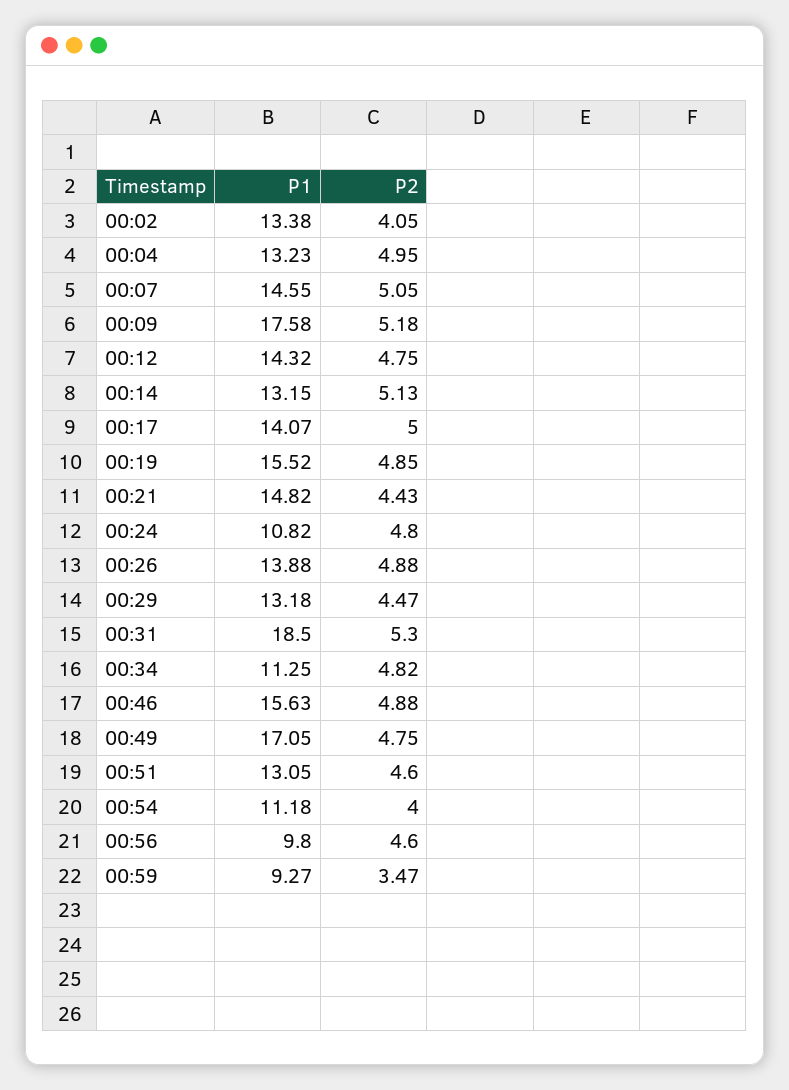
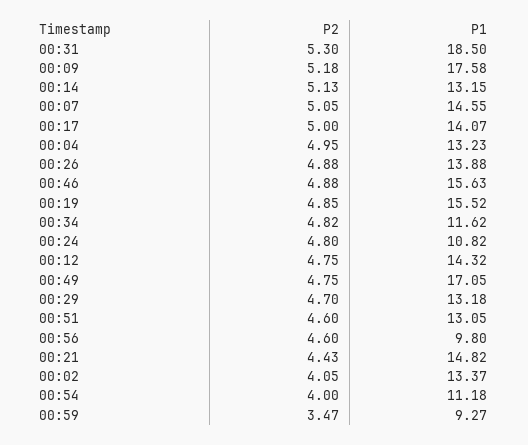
  {
    "P1": {
-     "00:02": 13.38,
+     "00:02": 13.37,
      "00:04": 13.23,
      "00:07": 14.55,
      "00:09": 17.58,
      "00:12": 14.32,
      "00:14": 13.15,
      "00:17": 14.07,
      "00:19": 15.52,
      "00:21": 14.82,
      "00:24": 10.82,
      "00:26": 13.88,
      "00:29": 13.18,
      "00:31": 18.5,
-     "00:34": 11.25,
+     "00:34": 11.62,
      "00:46": 15.63,
      "00:49": 17.05,
      "00:51": 13.05,
      "00:54": 11.18,
      "00:56": 9.8,
      "00:59": 9.27
    },
    "P2": {
      "00:02": 4.05,
      "00:04": 4.95,
      "00:07": 5.05,
      "00:09": 5.18,
      "00:12": 4.75,
      "00:14": 5.13,
      "00:17": 5,
      "00:19": 4.85,
      "00:21": 4.43,
      "00:24": 4.8,
      "00:26": 4.88,
-     "00:29": 4.47,
+     "00:29": 4.7,
      "00:31": 5.3,
      "00:34": 4.82,
      "00:46": 4.88,
      "00:49": 4.75,
      "00:51": 4.6,
      "00:54": 4,
      "00:56": 4.6,
      "00:59": 3.47
    }
  }

